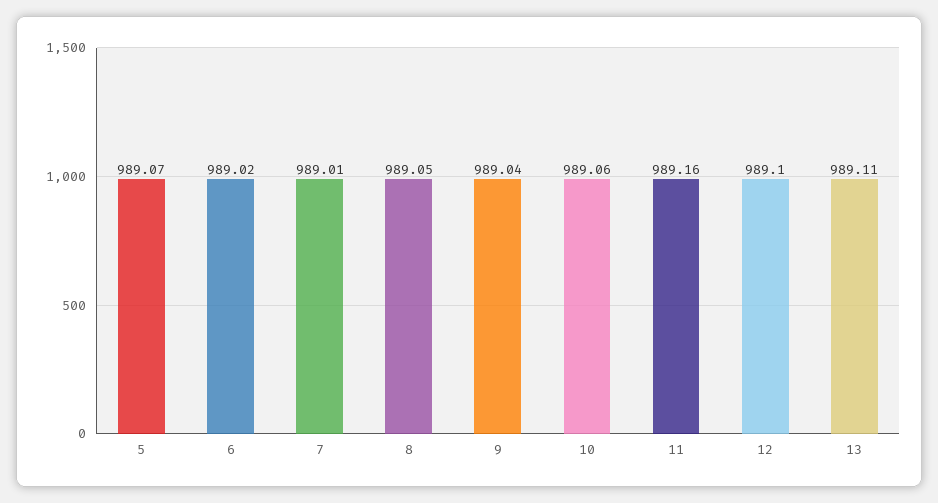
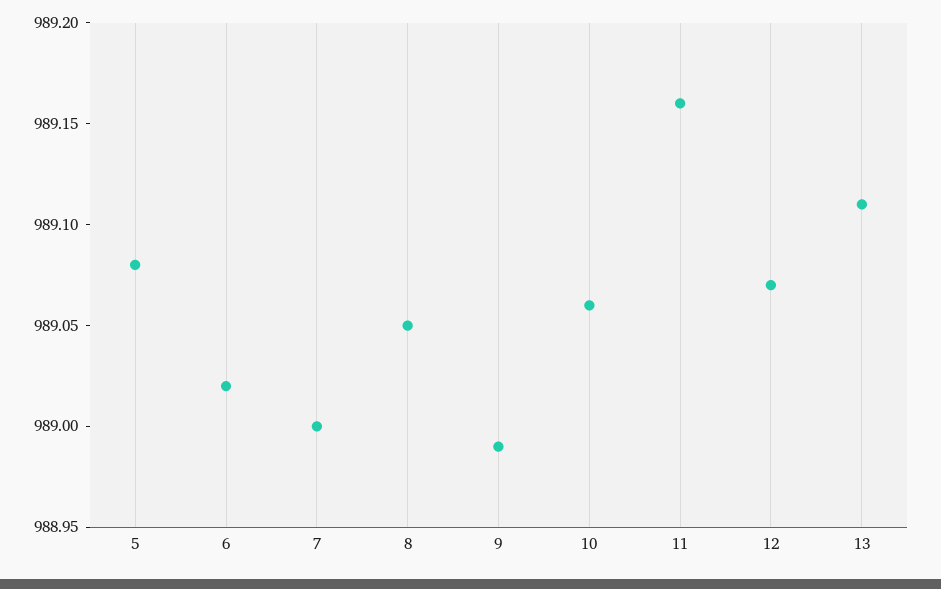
  {
-   "5": 989.07,
+   "5": 989.08,
    "6": 989.02,
-   "7": 989.01,
+   "7": 989,
    "8": 989.05,
-   "9": 989.04,
+   "9": 988.99,
    "10": 989.06,
    "11": 989.16,
-   "12": 989.1,
+   "12": 989.07,
    "13": 989.11
  }

